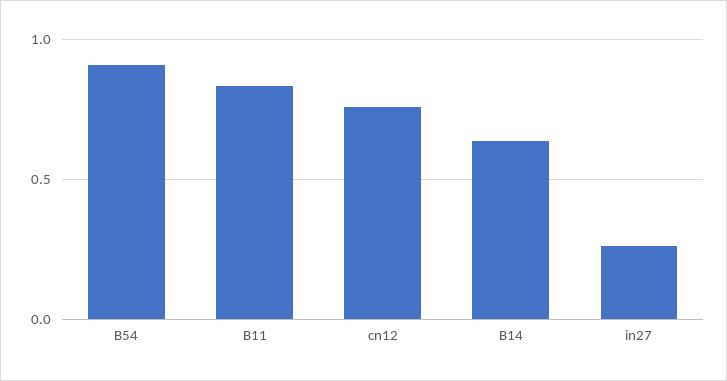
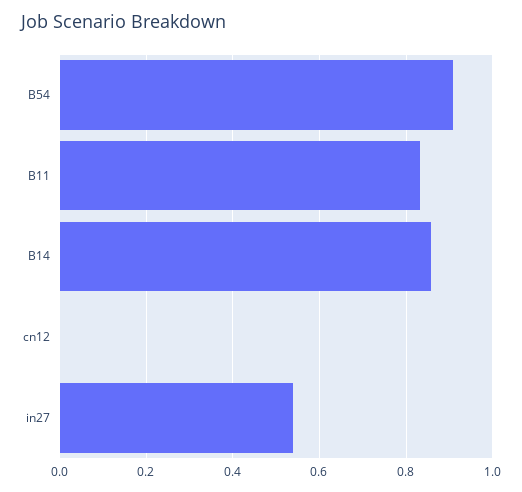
  {
    "B54": 0.9,
    "B11": 0.84,
-   "cn12": 0.75,
+   "cn12": 0,
-   "B14": 0.65,
+   "B14": 0.86,
-   "in27": 0.25
+   "in27": 0.54
  }

